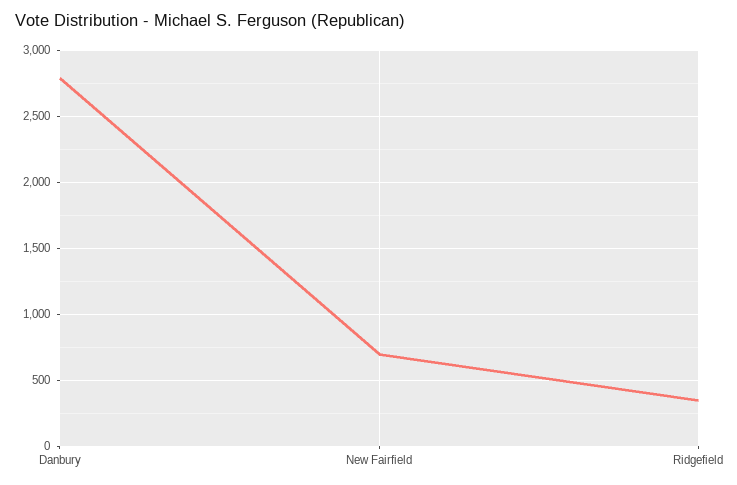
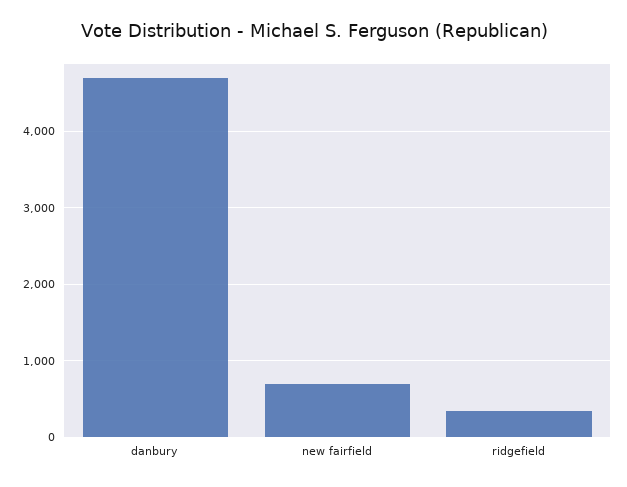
  {
-   "Danbury": 2800,
+   "Danbury": 4700,
    "New Fairfield": 700,
    "Ridgefield": 350
  }

